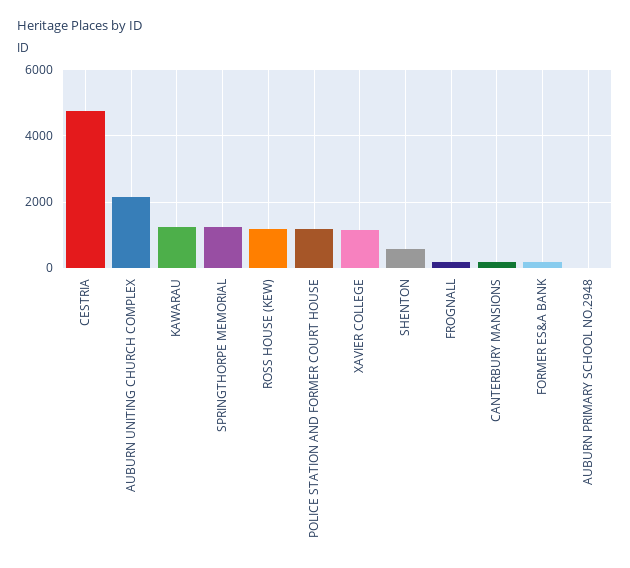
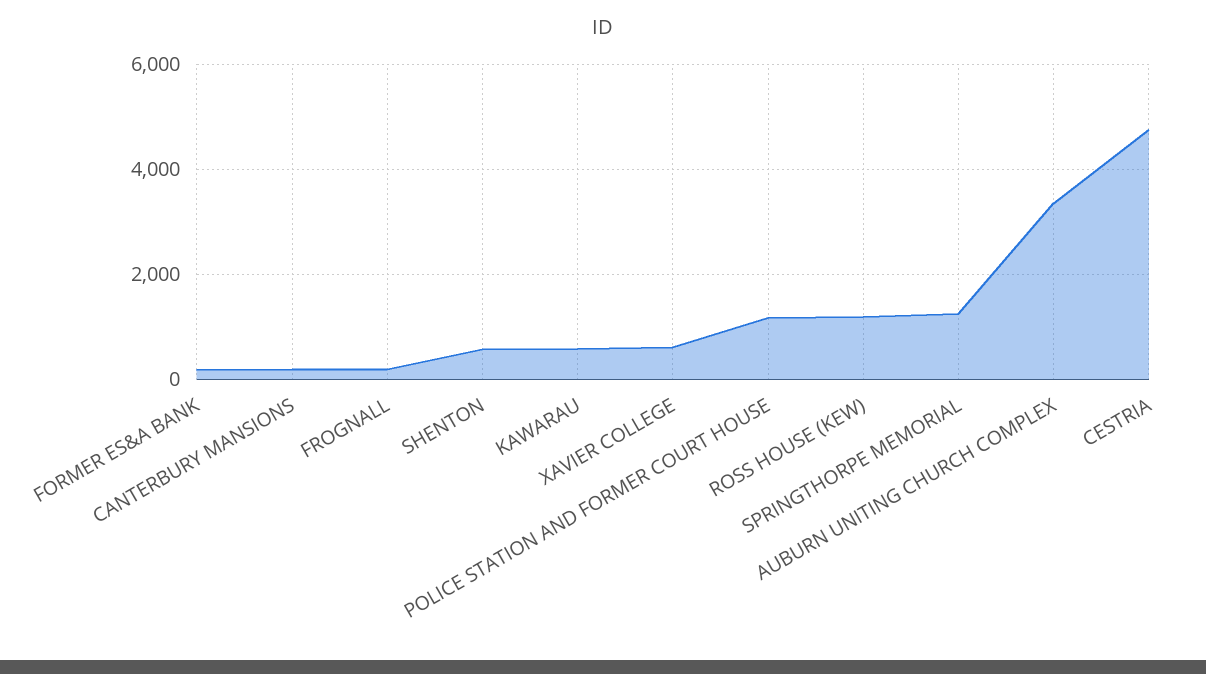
  {
    "CESTRIA": 4800,
-   "AUBURN UNITING CHURCH COMPLEX": 2200,
+   "AUBURN UNITING CHURCH COMPLEX": 3400,
-   "KAWARAU": 1200,
+   "KAWARAU": 600,
    "SPRINGTHORPE MEMORIAL": 1200,
    "ROSS HOUSE (KEW)": 1200,
    "POLICE STATION AND FORMER COURT HOUSE": 1200,
-   "XAVIER COLLEGE": 1200,
+   "XAVIER COLLEGE": 600,
    "SHENTON": 600,
    "FROGNALL": 200,
    "CANTERBURY MANSIONS": 200,
-   "FORMER ES&A BANK": 200,
+   "FORMER ES&A BANK": 200
-   "AUBURN PRIMARY SCHOOL NO.2948": 0
  }

